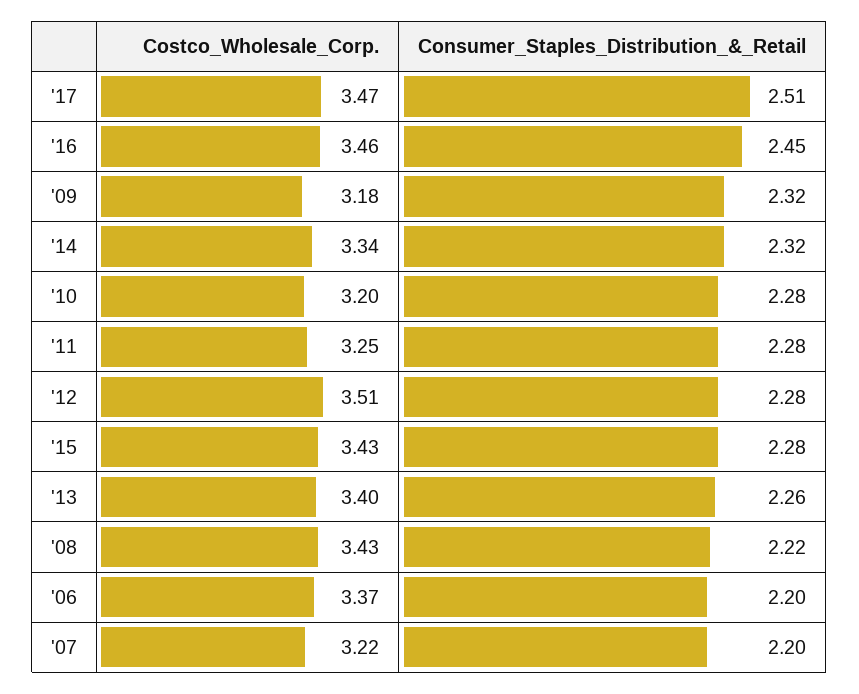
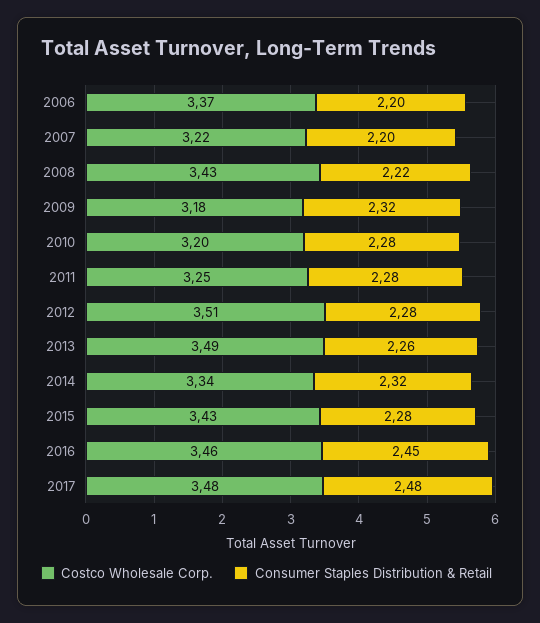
  {
    "Costco_Wholesale_Corp.": {
-     "'17": 3.47,
+     "'17": 3.48,
      "'16": 3.46,
      "'09": 3.18,
      "'14": 3.34,
      "'10": 3.2,
      "'11": 3.25,
      "'12": 3.51,
      "'15": 3.43,
-     "'13": 3.4,
+     "'13": 3.49,
      "'08": 3.43,
      "'06": 3.37,
      "'07": 3.22
    },
    "Consumer_Staples_Distribution_&_Retail": {
-     "'17": 2.51,
+     "'17": 2.48,
      "'16": 2.45,
      "'09": 2.32,
      "'14": 2.32,
      "'10": 2.28,
      "'11": 2.28,
      "'12": 2.28,
      "'15": 2.28,
      "'13": 2.26,
      "'08": 2.22,
      "'06": 2.2,
      "'07": 2.2
    }
  }

